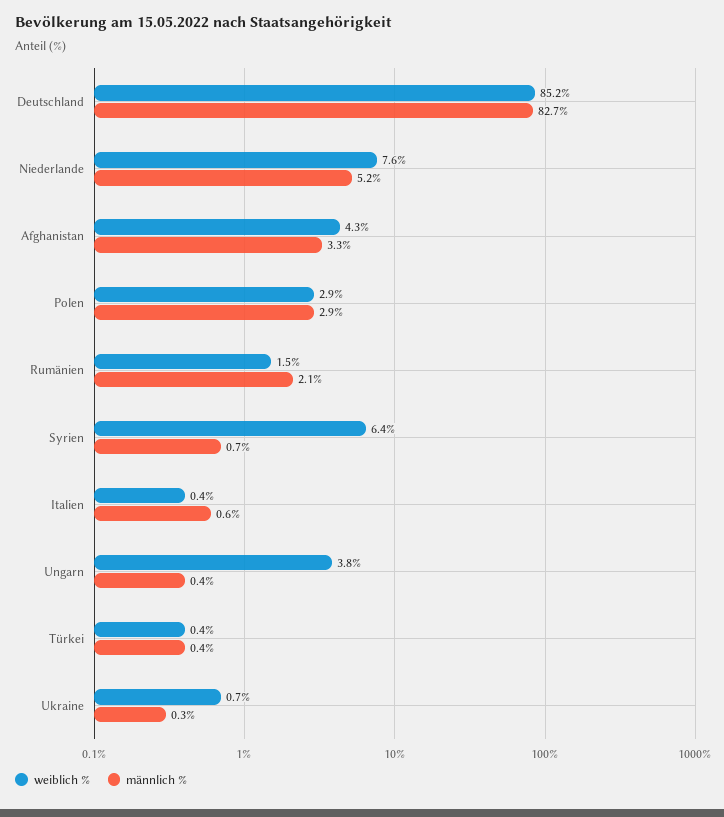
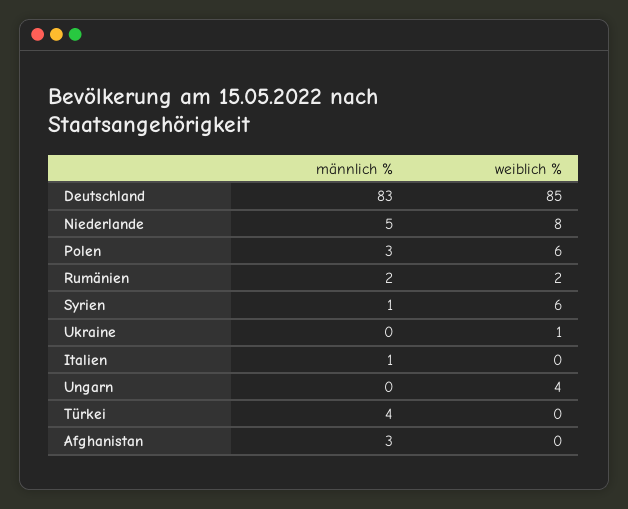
  {
    "weiblich %": {
      "Deutschland": 85.2,
      "Niederlande": 7.6,
-     "Afghanistan": 4.3,
+     "Afghanistan": 0,
-     "Polen": 2.9,
+     "Polen": 6,
      "Rumänien": 1.5,
      "Syrien": 6.4,
      "Italien": 0.4,
      "Ungarn": 3.8,
      "Türkei": 0.4,
      "Ukraine": 0.7
    },
    "männlich %": {
      "Deutschland": 82.7,
      "Niederlande": 5.2,
      "Afghanistan": 3.3,
      "Polen": 2.9,
      "Rumänien": 2.1,
      "Syrien": 0.7,
      "Italien": 0.6,
      "Ungarn": 0.4,
-     "Türkei": 0.4,
+     "Türkei": 4,
      "Ukraine": 0.3
    }
  }

